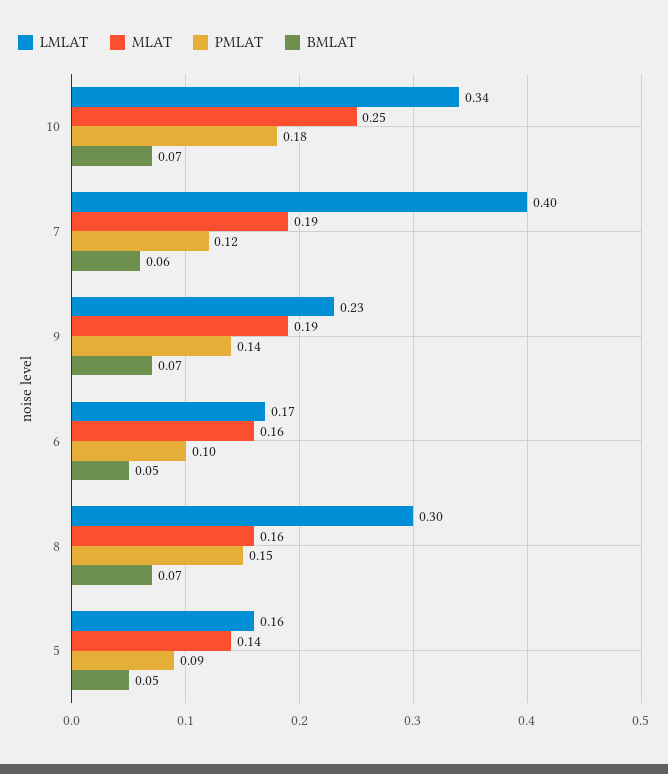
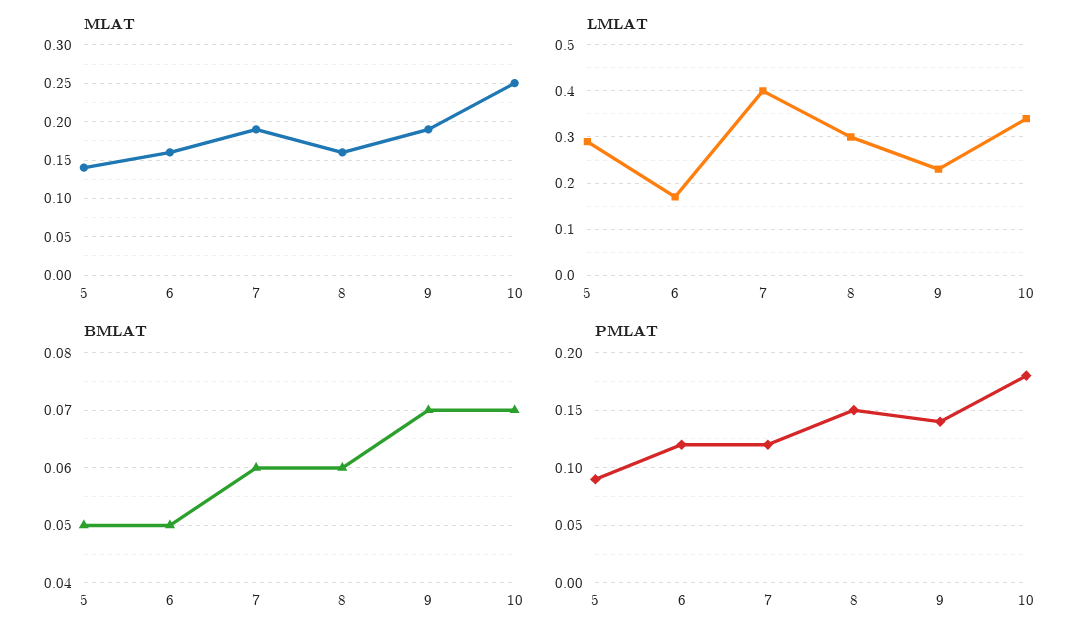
  {
    "LMLAT": {
      "10": 0.34,
      "7": 0.4,
      "9": 0.23,
      "6": 0.17,
      "8": 0.3,
-     "5": 0.16
+     "5": 0.3
    },
    "MLAT": {
      "10": 0.25,
      "7": 0.19,
      "9": 0.19,
      "6": 0.16,
      "8": 0.16,
      "5": 0.14
    },
    "PMLAT": {
      "10": 0.18,
      "7": 0.12,
      "9": 0.14,
-     "6": 0.1,
+     "6": 0.12,
      "8": 0.15,
      "5": 0.09
    },
    "BMLAT": {
      "10": 0.07,
      "7": 0.06,
      "9": 0.07,
      "6": 0.05,
-     "8": 0.07,
+     "8": 0.06,
      "5": 0.05
    }
  }

